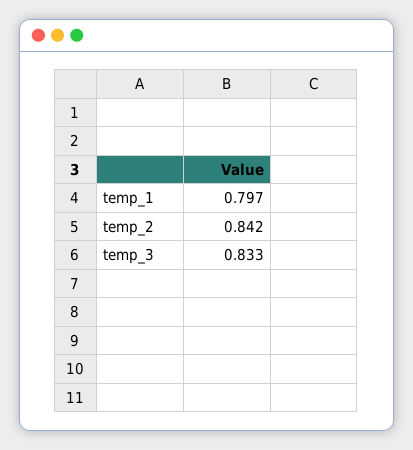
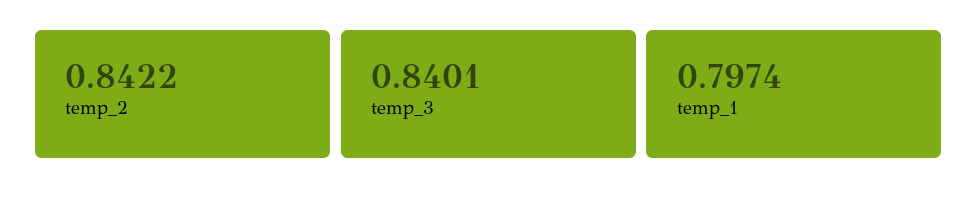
  {
    "temp_1": 0.7974,
    "temp_2": 0.8422,
-   "temp_3": 0.833
+   "temp_3": 0.8401
  }

